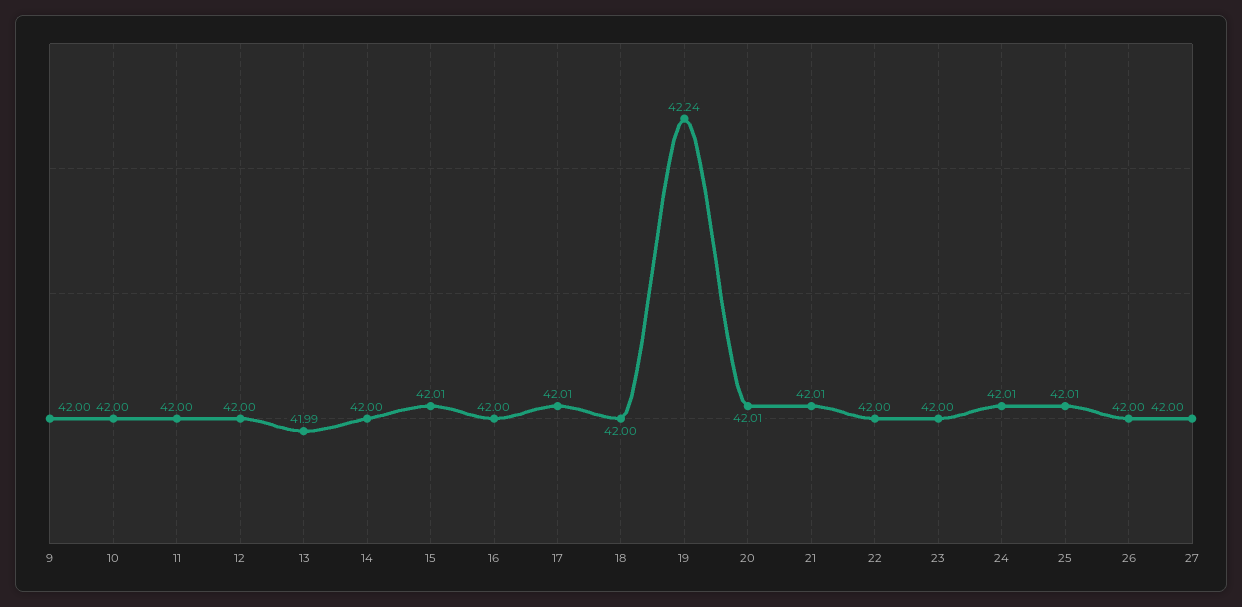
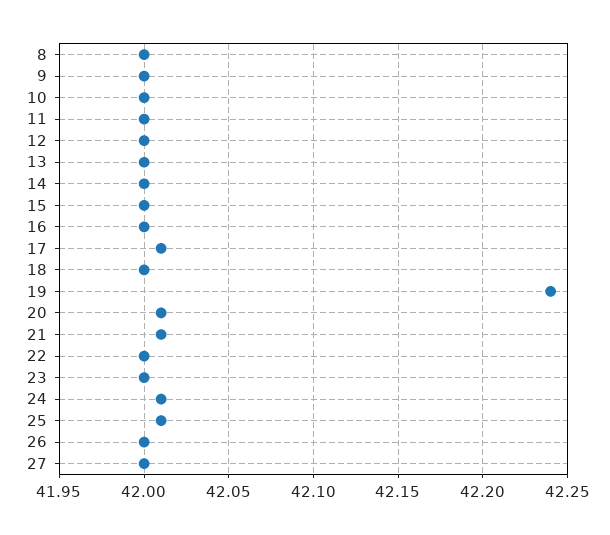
  {
    "9": 42,
    "10": 42,
    "11": 42,
    "12": 42,
-   "13": 41.99,
+   "13": 42,
    "14": 42,
-   "15": 42.01,
+   "15": 42,
    "16": 42,
    "17": 42.01,
    "18": 42,
    "19": 42.24,
    "20": 42.01,
    "21": 42.01,
    "22": 42,
    "23": 42,
    "24": 42.01,
    "25": 42.01,
    "26": 42,
-   "27": 42
+   "27": 42,
+   "8": 42
  }

